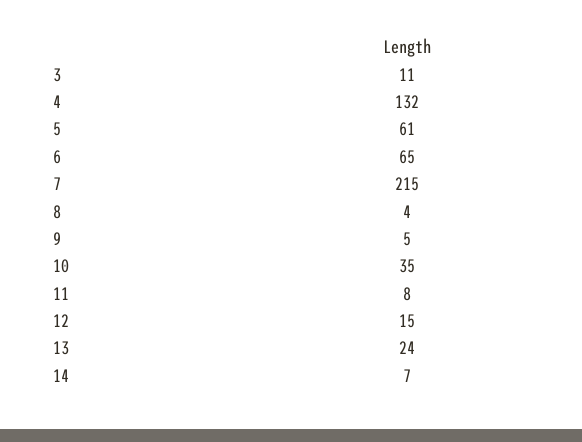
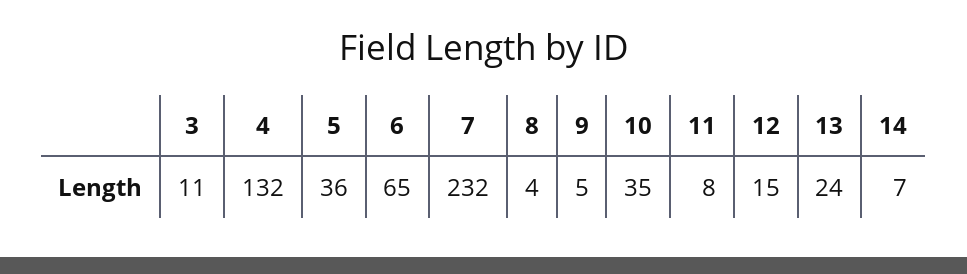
  {
    "3": 11,
    "4": 132,
-   "5": 61,
+   "5": 36,
    "6": 65,
-   "7": 215,
+   "7": 232,
    "8": 4,
    "9": 5,
    "10": 35,
    "11": 8,
    "12": 15,
    "13": 24,
    "14": 7
  }

